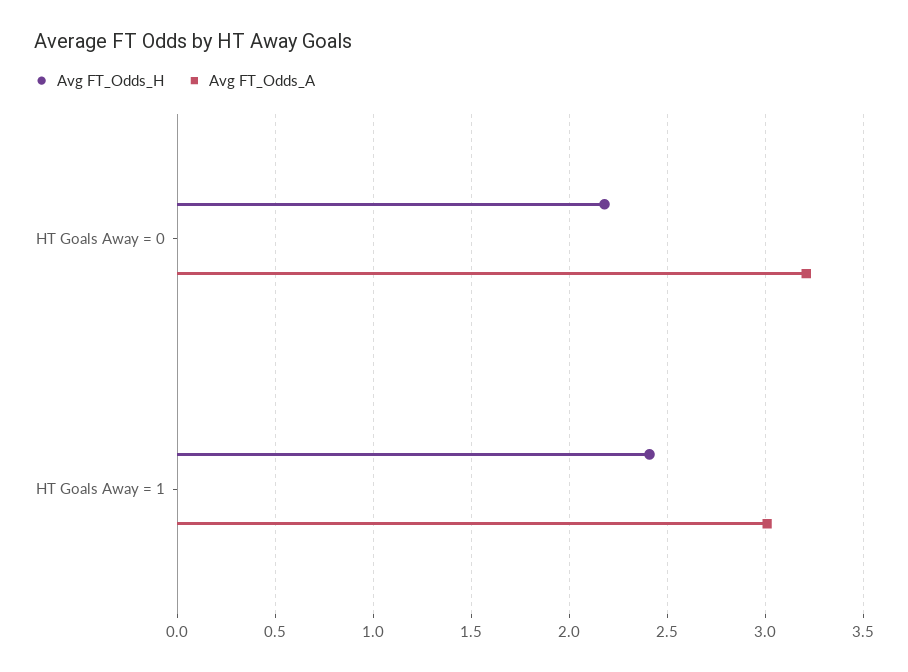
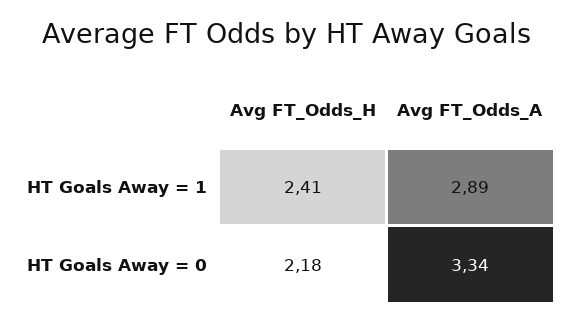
  {
    "Avg FT_Odds_H": {
      "HT Goals Away = 0": 2.18,
      "HT Goals Away = 1": 2.41
    },
    "Avg FT_Odds_A": {
-     "HT Goals Away = 0": 3.2,
+     "HT Goals Away = 0": 3.34,
-     "HT Goals Away = 1": 3
+     "HT Goals Away = 1": 2.89
    }
  }

